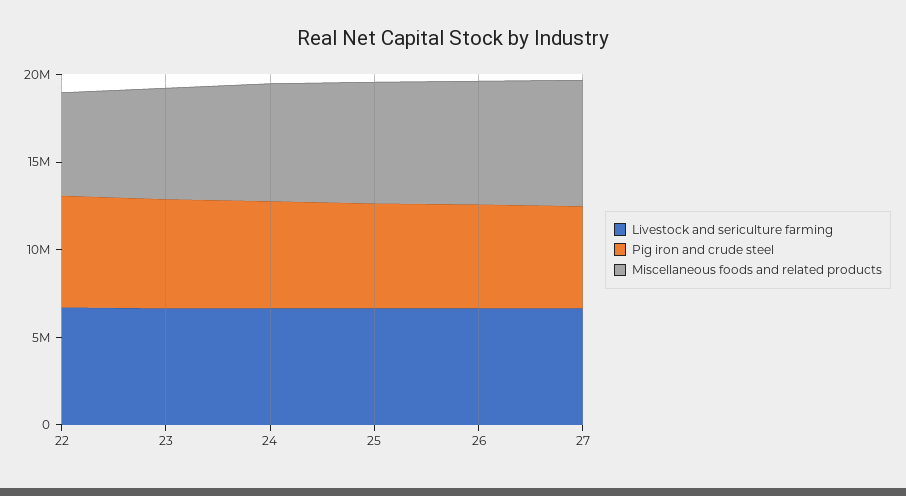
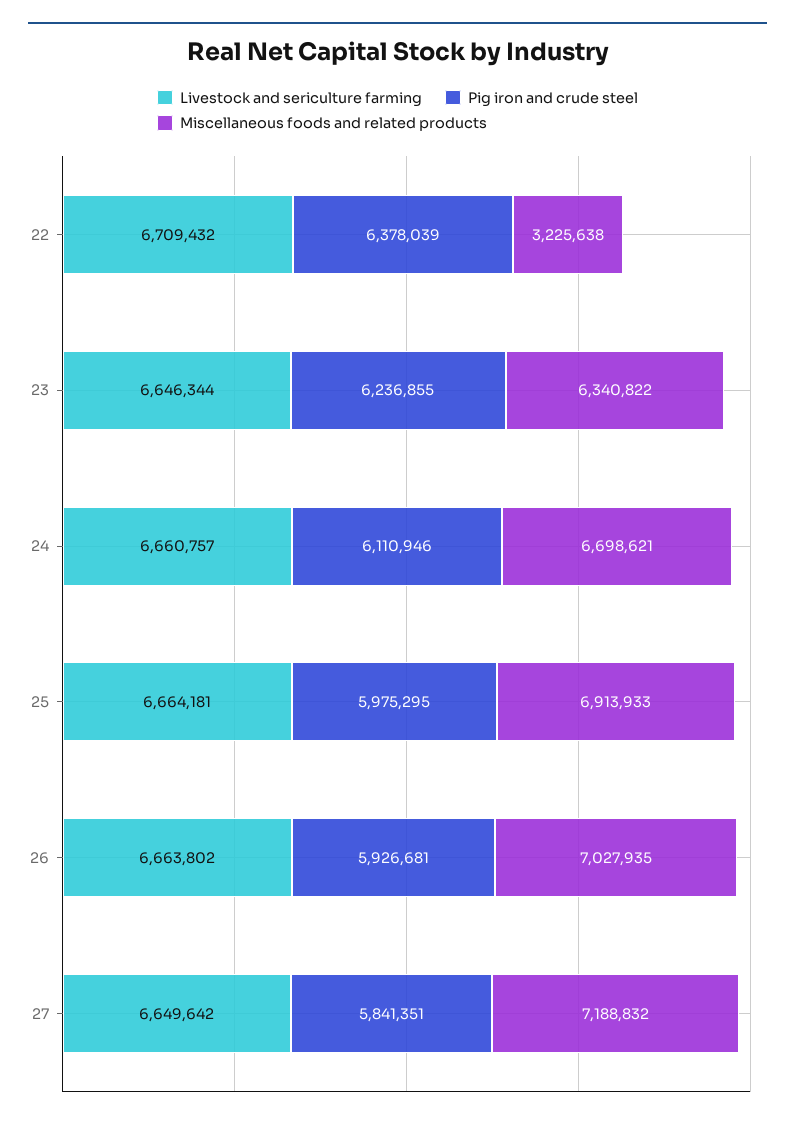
  {
    "Livestock and sericulture farming": {
      "22": 6709432,
      "23": 6646344,
      "24": 6660757,
      "25": 6664181,
      "26": 6663802,
      "27": 6649642
    },
    "Pig iron and crude steel": {
      "22": 6378039,
      "23": 6236855,
      "24": 6110946,
      "25": 5975295,
      "26": 5926681,
      "27": 5841351
    },
    "Miscellaneous foods and related products": {
-     "22": 6000000,
+     "22": 3225638,
      "23": 6340822,
      "24": 6698621,
      "25": 6913933,
      "26": 7027935,
      "27": 7188832
    }
  }

